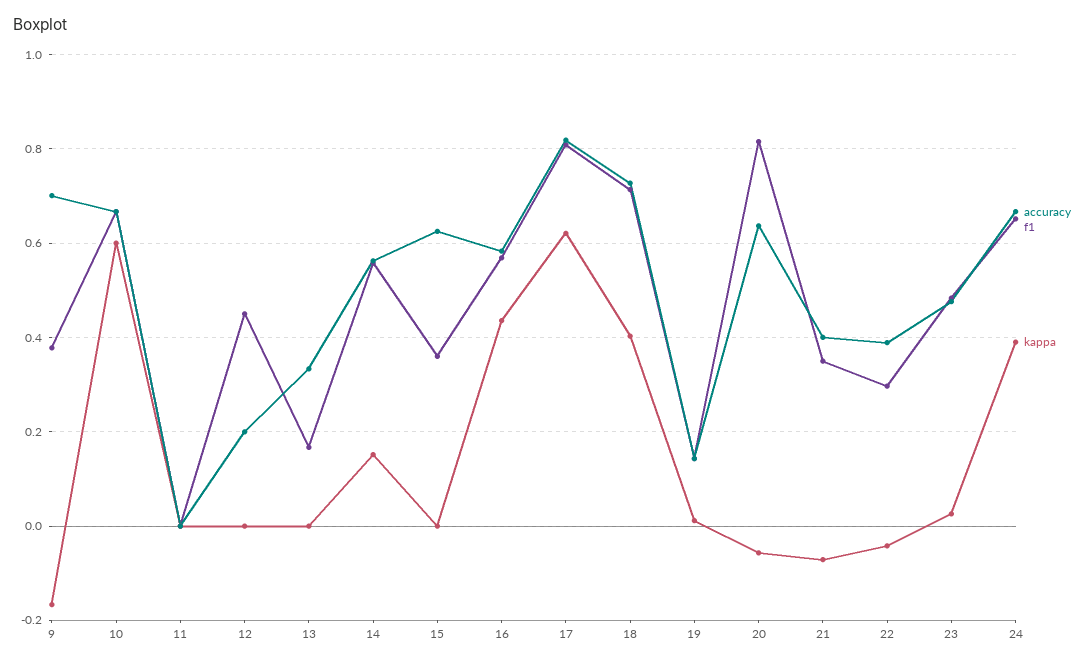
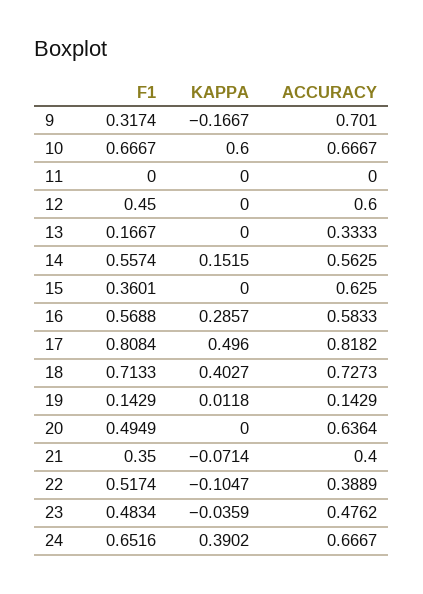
  {
    "accuracy": {
      "9": 0.701,
      "10": 0.6667,
      "11": 0,
-     "12": 0.2,
+     "12": 0.6,
      "13": 0.3333,
      "14": 0.5625,
      "15": 0.625,
      "16": 0.5833,
      "17": 0.8182,
      "18": 0.7273,
      "19": 0.1429,
      "20": 0.6364,
      "21": 0.4,
      "22": 0.3889,
      "23": 0.4762,
      "24": 0.6667
    },
    "f1": {
-     "9": 0.38,
+     "9": 0.3174,
      "10": 0.6667,
      "11": 0,
      "12": 0.45,
      "13": 0.1667,
      "14": 0.5574,
      "15": 0.3601,
      "16": 0.5688,
      "17": 0.8084,
      "18": 0.7133,
      "19": 0.1429,
-     "20": 0.82,
+     "20": 0.4949,
      "21": 0.35,
-     "22": 0.3,
+     "22": 0.5174,
      "23": 0.4834,
      "24": 0.6516
    },
    "kappa": {
      "9": -0.1667,
      "10": 0.6,
      "11": 0,
      "12": 0,
      "13": 0,
      "14": 0.1515,
      "15": 0,
-     "16": 0.44,
+     "16": 0.2857,
-     "17": 0.62,
+     "17": 0.496,
      "18": 0.4027,
      "19": 0.0118,
-     "20": -0.06,
+     "20": 0,
      "21": -0.0714,
-     "22": -0.04,
+     "22": -0.1047,
-     "23": 0.02,
+     "23": -0.0359,
      "24": 0.3902
    }
  }

